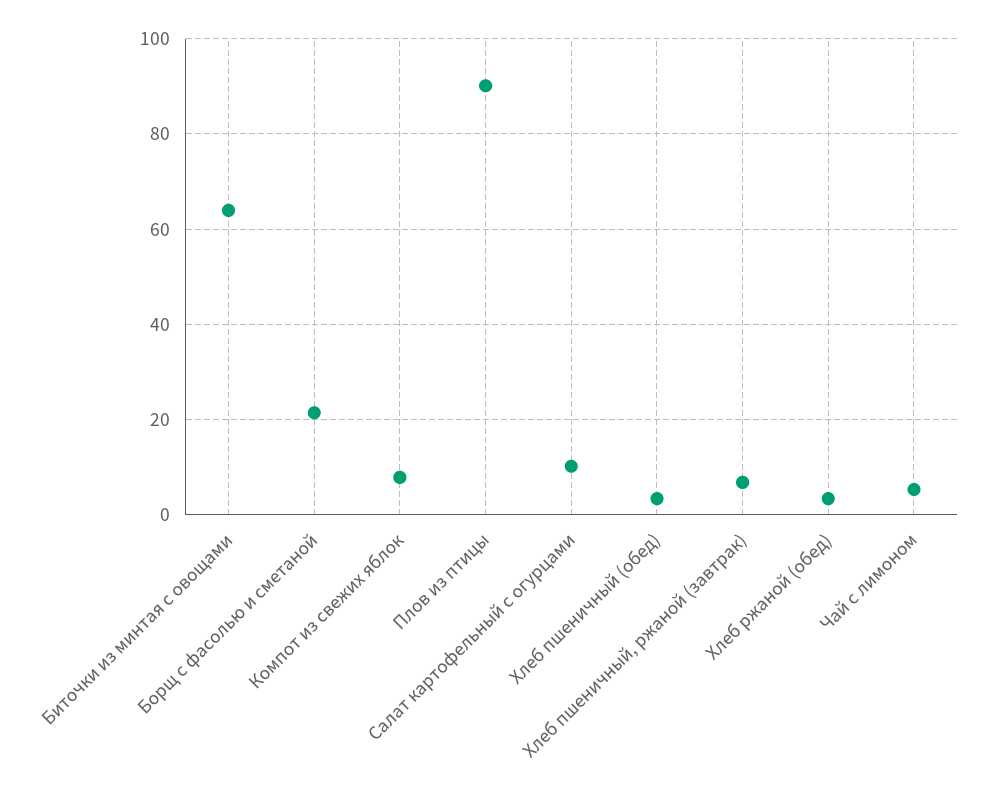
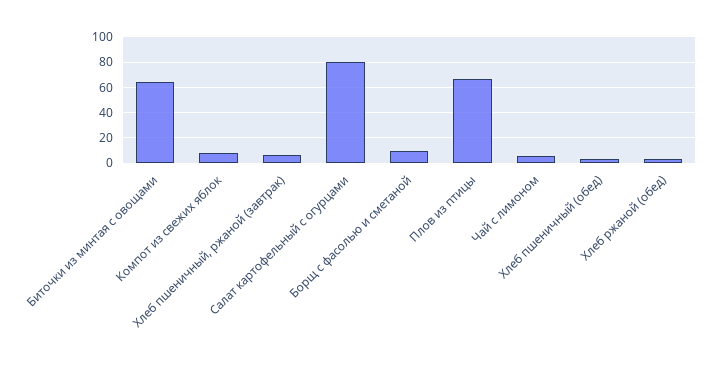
  {
    "Биточки из минтая с овощами": 64,
-   "Борщ с фасолью и сметаной": 22,
+   "Борщ с фасолью и сметаной": 10,
    "Компот из свежих яблок": 8,
-   "Плов из птицы": 90,
+   "Плов из птицы": 65,
-   "Салат картофельный с огурцами": 10,
+   "Салат картофельный с огурцами": 80,
    "Хлеб пшеничный (обед)": 4,
    "Хлеб пшеничный, ржаной (завтрак)": 6,
    "Хлеб ржаной (обед)": 4,
    "Чай с лимоном": 6
  }

